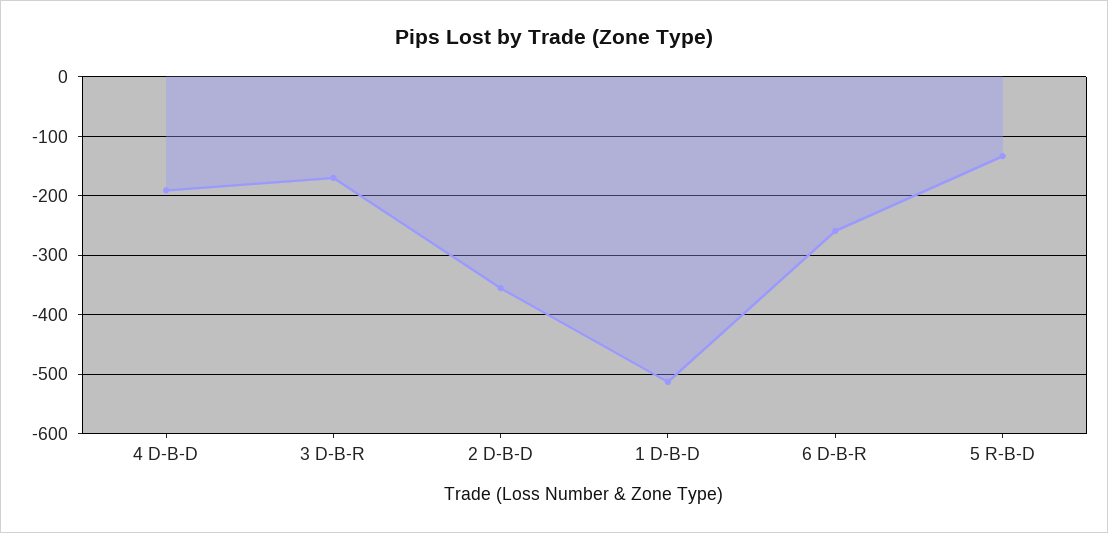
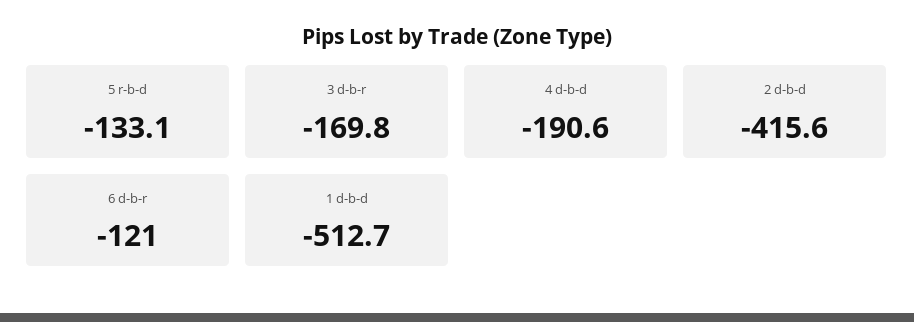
  {
    "4 D-B-D": -190.6,
    "3 D-B-R": -169.8,
-   "2 D-B-D": -360,
+   "2 D-B-D": -415.6,
    "1 D-B-D": -512.7,
-   "6 D-B-R": -260,
+   "6 D-B-R": -121,
    "5 R-B-D": -133.1
  }

